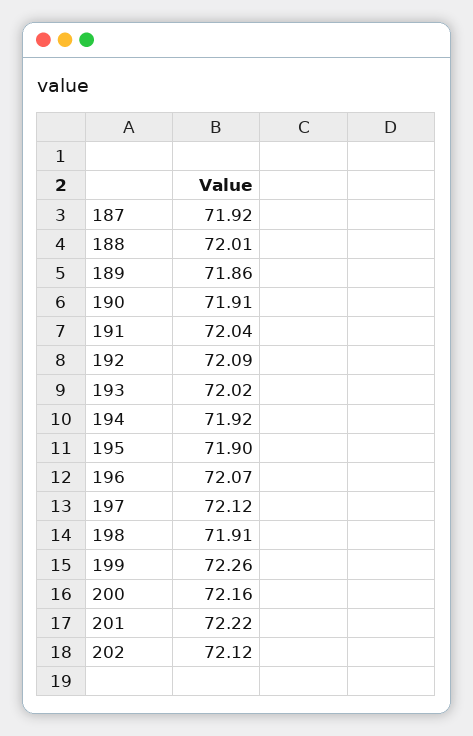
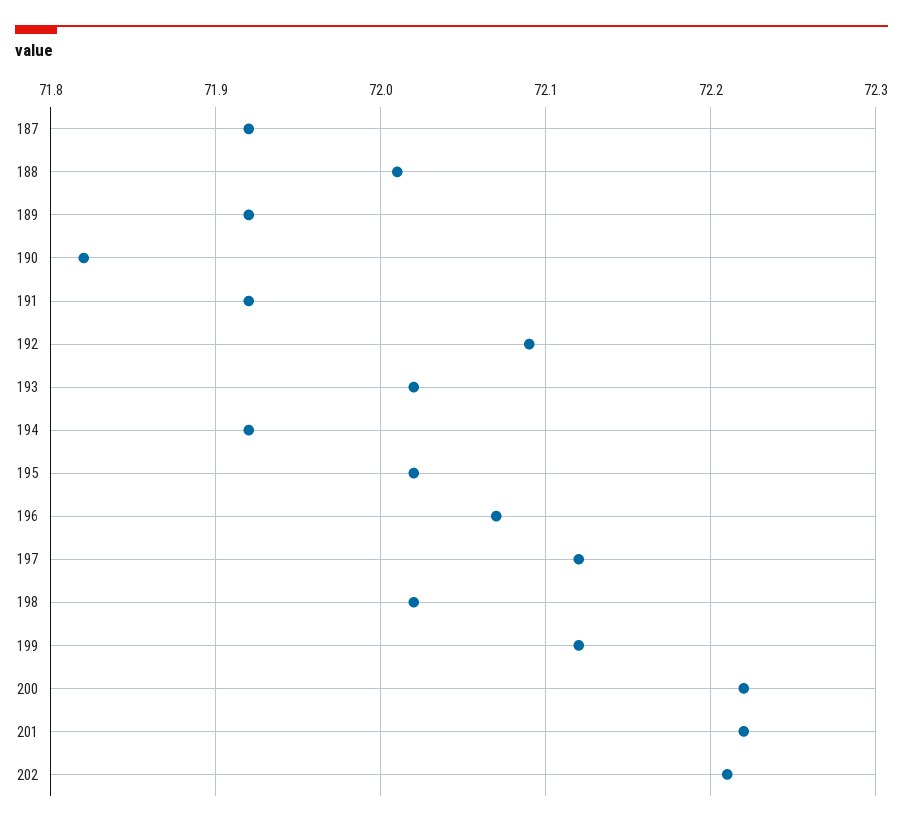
  {
    "187": 71.92,
    "188": 72.01,
-   "189": 71.86,
+   "189": 71.92,
-   "190": 71.91,
+   "190": 71.82,
-   "191": 72.04,
+   "191": 71.92,
    "192": 72.09,
    "193": 72.02,
    "194": 71.92,
-   "195": 71.9,
+   "195": 72.02,
    "196": 72.07,
    "197": 72.12,
-   "198": 71.91,
+   "198": 72.02,
-   "199": 72.26,
+   "199": 72.12,
-   "200": 72.16,
+   "200": 72.22,
    "201": 72.22,
-   "202": 72.12
+   "202": 72.21
  }

